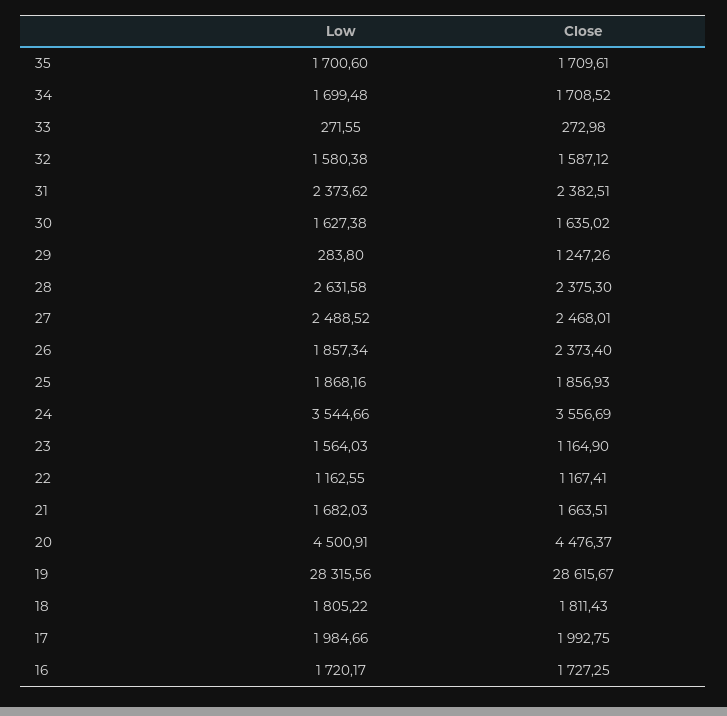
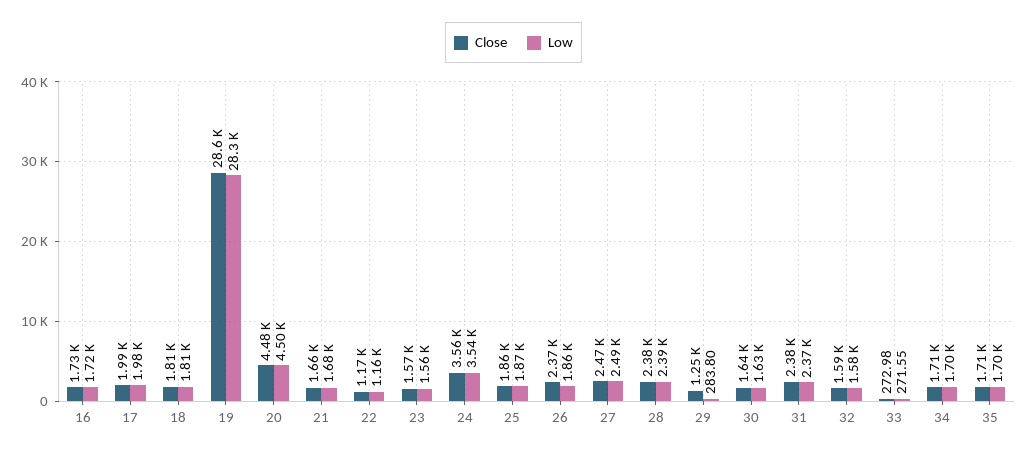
  {
    "Low": {
      "35": 1700.6,
      "34": 1699.48,
      "33": 271.55,
      "32": 1580.38,
      "31": 2373.62,
      "30": 1627.38,
      "29": 283.8,
-     "28": 2631.58,
+     "28": 2390,
      "27": 2488.52,
      "26": 1857.34,
      "25": 1868.16,
      "24": 3544.66,
      "23": 1564.03,
      "22": 1162.55,
      "21": 1682.03,
      "20": 4500.91,
      "19": 28315.56,
      "18": 1805.22,
      "17": 1984.66,
      "16": 1720.17
    },
    "Close": {
      "35": 1709.61,
      "34": 1708.52,
      "33": 272.98,
      "32": 1587.12,
      "31": 2382.51,
      "30": 1635.02,
      "29": 1247.26,
      "28": 2375.3,
      "27": 2468.01,
      "26": 2373.4,
      "25": 1856.93,
      "24": 3556.69,
-     "23": 1164.9,
+     "23": 1570,
      "22": 1167.41,
      "21": 1663.51,
      "20": 4476.37,
      "19": 28615.67,
      "18": 1811.43,
      "17": 1992.75,
      "16": 1727.25
    }
  }

